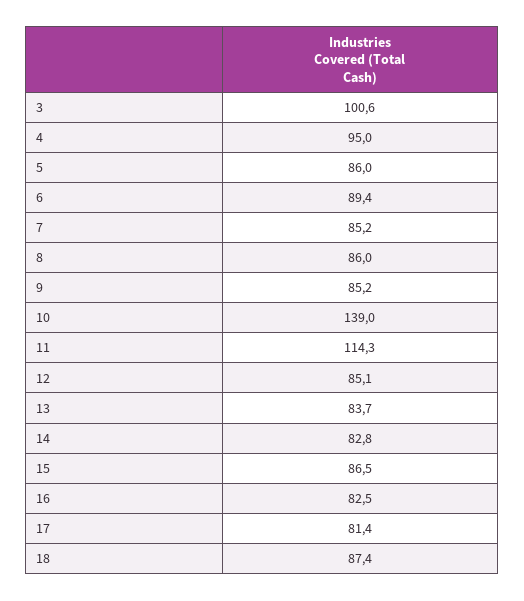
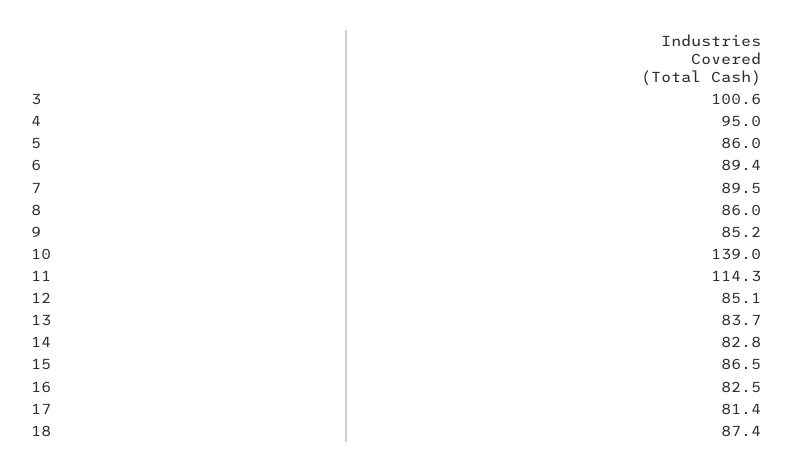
  {
    "3": 100.6,
    "4": 95,
    "5": 86,
    "6": 89.4,
-   "7": 85.2,
+   "7": 89.5,
    "8": 86,
    "9": 85.2,
    "10": 139,
    "11": 114.3,
    "12": 85.1,
    "13": 83.7,
    "14": 82.8,
    "15": 86.5,
    "16": 82.5,
    "17": 81.4,
    "18": 87.4
  }

